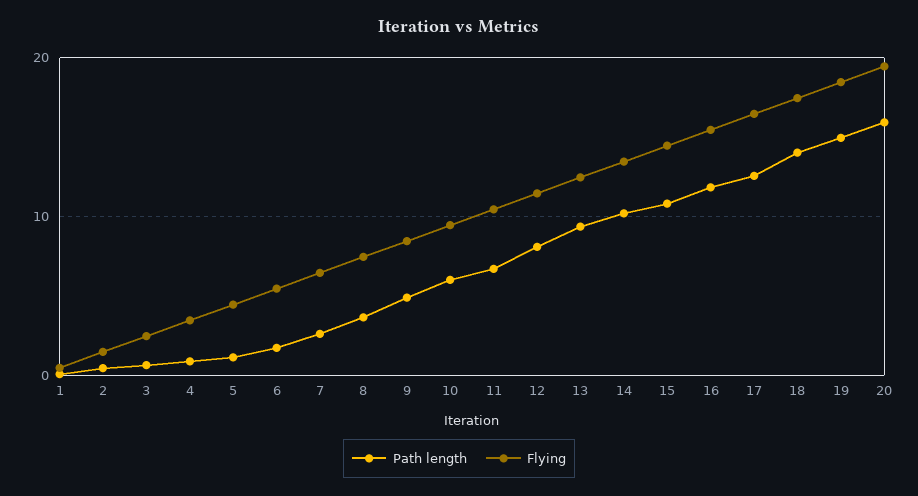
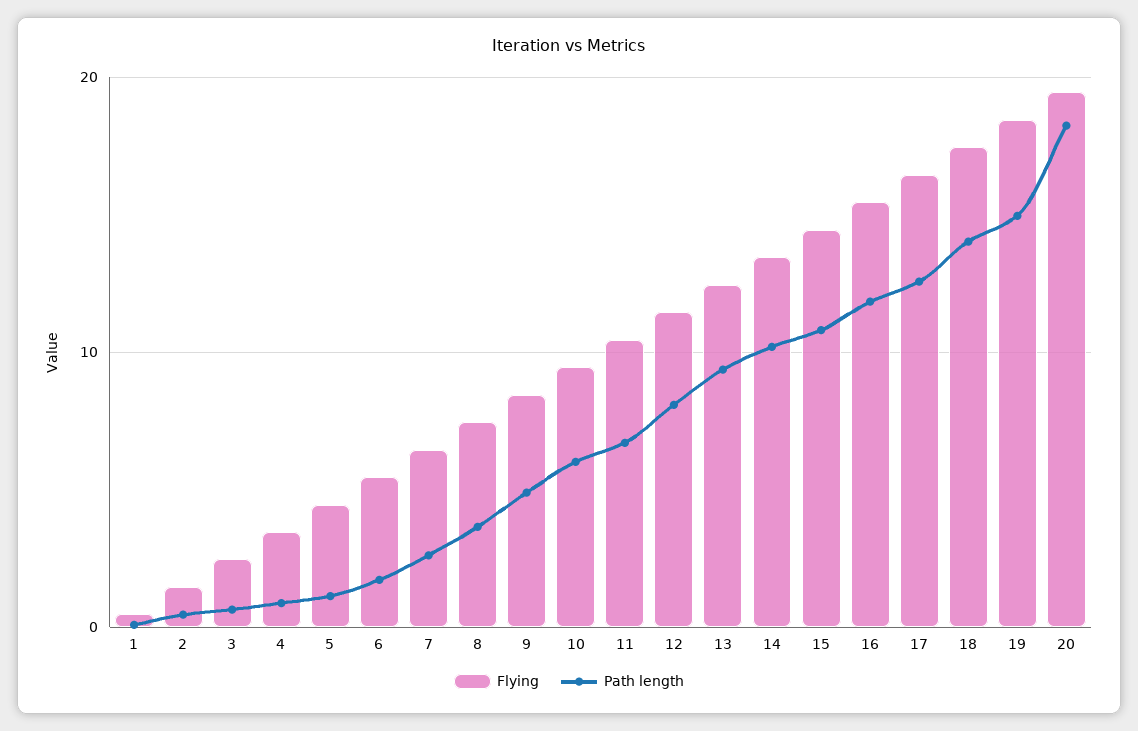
  {
    "Path length": {
      "1": 0,
      "2": 0,
      "3": 1,
      "4": 1,
      "5": 1,
      "6": 2,
      "7": 3,
      "8": 4,
      "9": 5,
      "10": 6,
      "11": 7,
      "12": 8,
      "13": 9,
      "14": 10,
      "15": 11,
      "16": 12,
      "17": 13,
      "18": 14,
      "19": 15,
-     "20": 16
+     "20": 18
    },
    "Flying": {
      "1": 0,
      "2": 1,
      "3": 2,
      "4": 3,
      "5": 4,
      "6": 5,
      "7": 6,
      "8": 7,
      "9": 8,
      "10": 9,
      "11": 10,
      "12": 11,
      "13": 12,
      "14": 13,
      "15": 14,
      "16": 15,
      "17": 16,
      "18": 17,
      "19": 18,
      "20": 19
    }
  }

